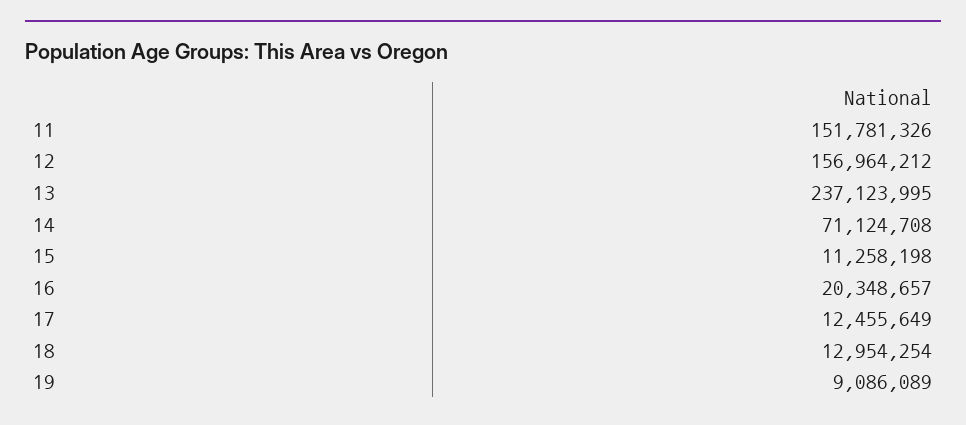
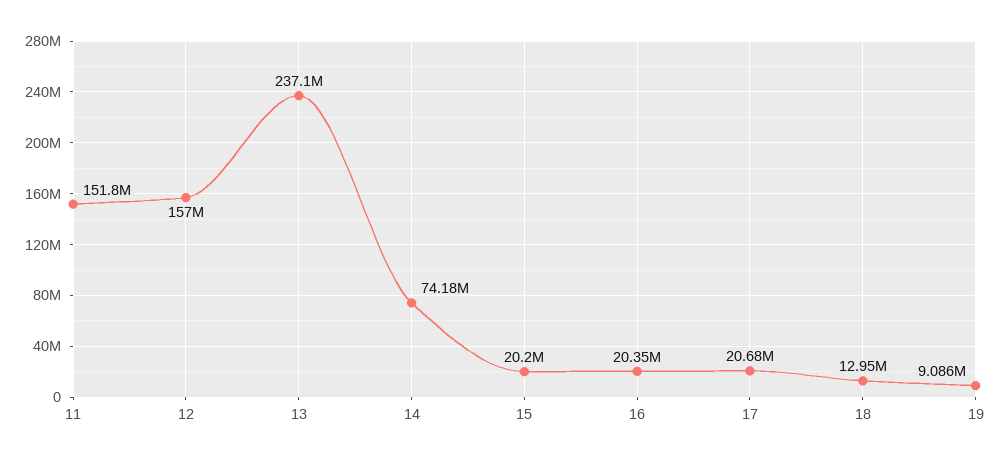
  {
    "11": 151781326,
    "12": 156964212,
    "13": 237123995,
-   "14": 71124708,
+   "14": 74180000,
-   "15": 11258198,
+   "15": 20200000,
    "16": 20348657,
-   "17": 12455649,
+   "17": 20680000,
    "18": 12954254,
    "19": 9086089
  }

